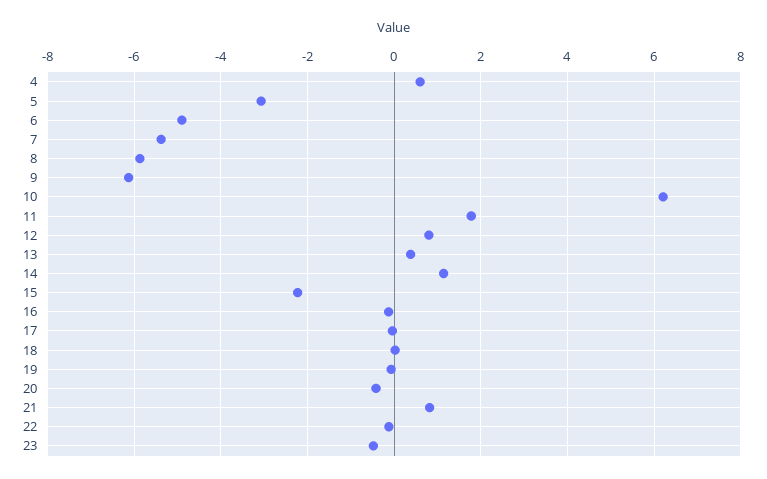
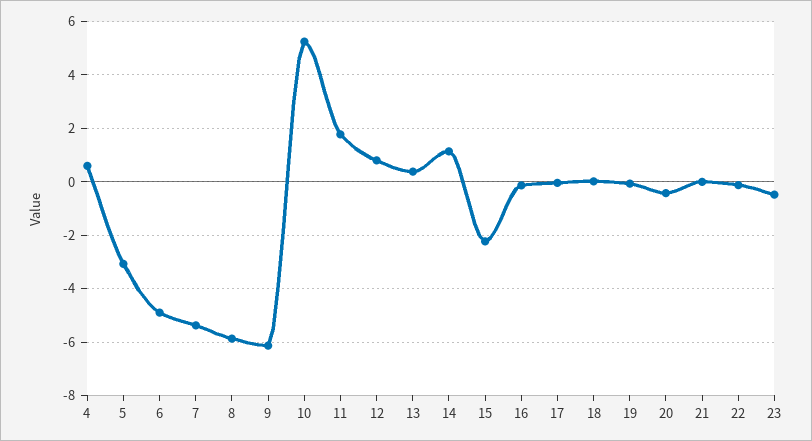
  {
    "4": 0.6,
    "5": -3,
    "6": -5,
    "7": -5.4,
    "8": -5.8,
    "9": -6.2,
-   "10": 6.2,
+   "10": 5.25,
    "11": 1.8,
    "12": 0.8,
    "13": 0.4,
    "14": 1.2,
    "15": -2.2,
    "16": -0.2,
    "17": 0,
    "18": 0,
    "19": 0,
    "20": -0.4,
-   "21": 0.8,
+   "21": 0,
    "22": -0.2,
    "23": -0.4
  }

